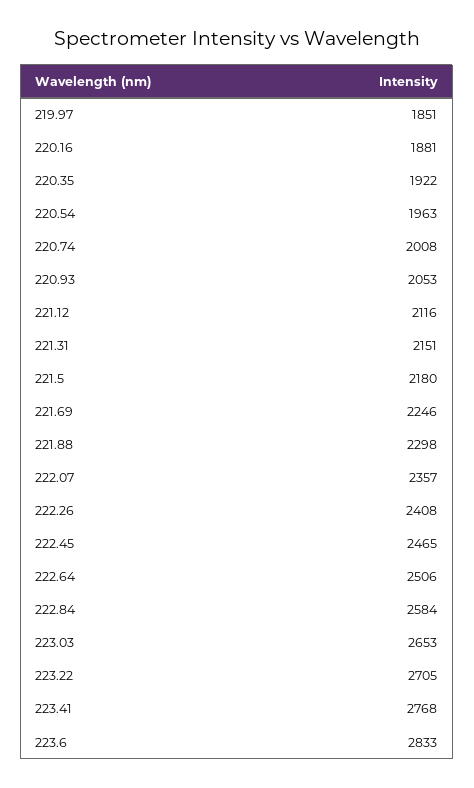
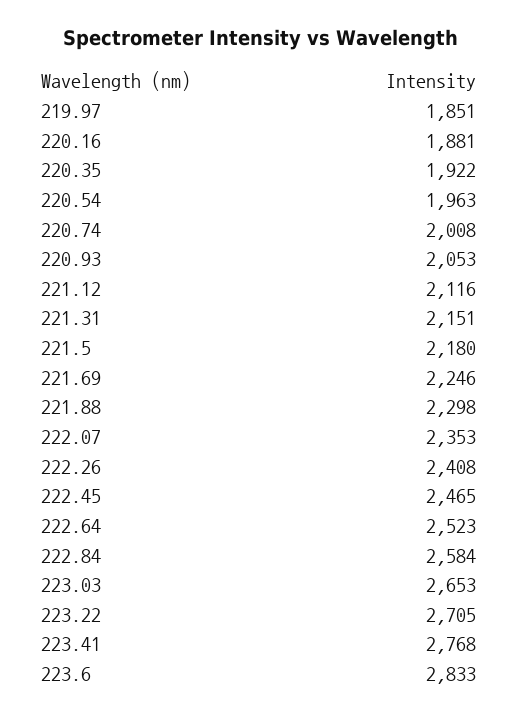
  {
    "219.97": 1851,
    "220.16": 1881,
    "220.35": 1922,
    "220.54": 1963,
    "220.74": 2008,
    "220.93": 2053,
    "221.12": 2116,
    "221.31": 2151,
    "221.5": 2180,
    "221.69": 2246,
    "221.88": 2298,
-   "222.07": 2357,
+   "222.07": 2353,
    "222.26": 2408,
    "222.45": 2465,
-   "222.64": 2506,
+   "222.64": 2523,
    "222.84": 2584,
    "223.03": 2653,
    "223.22": 2705,
    "223.41": 2768,
    "223.6": 2833
  }

